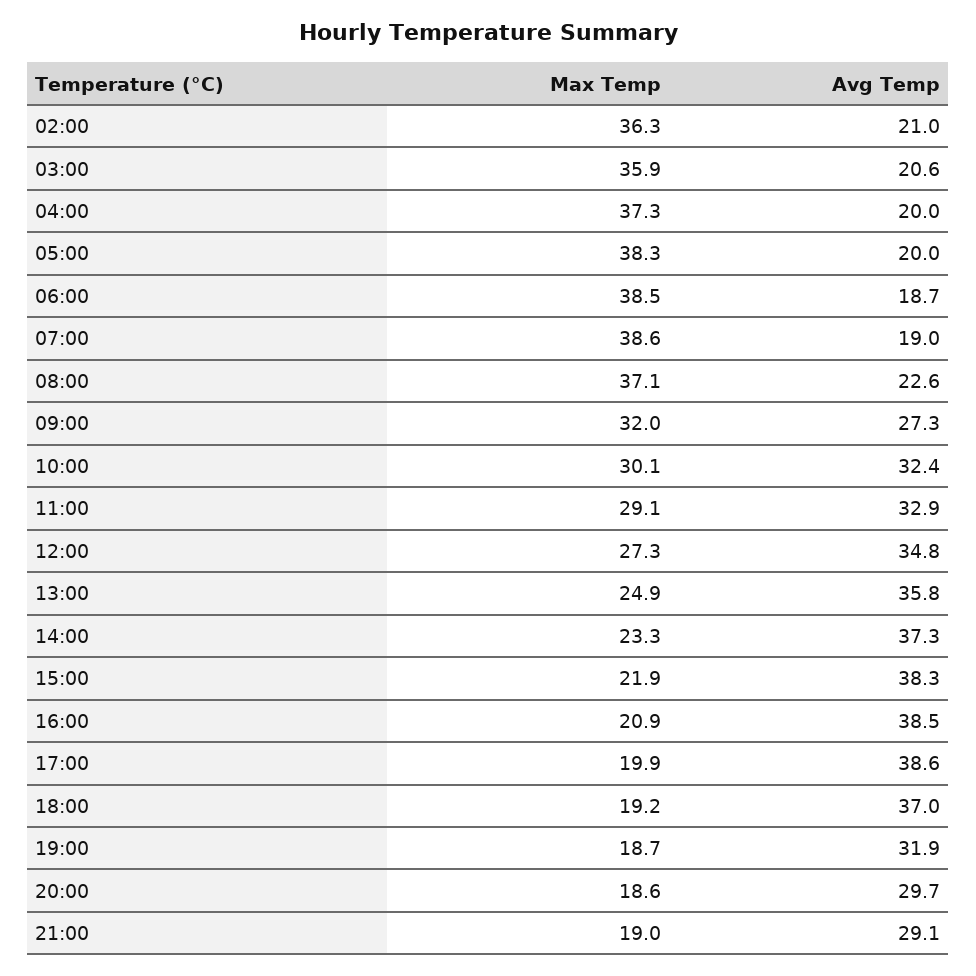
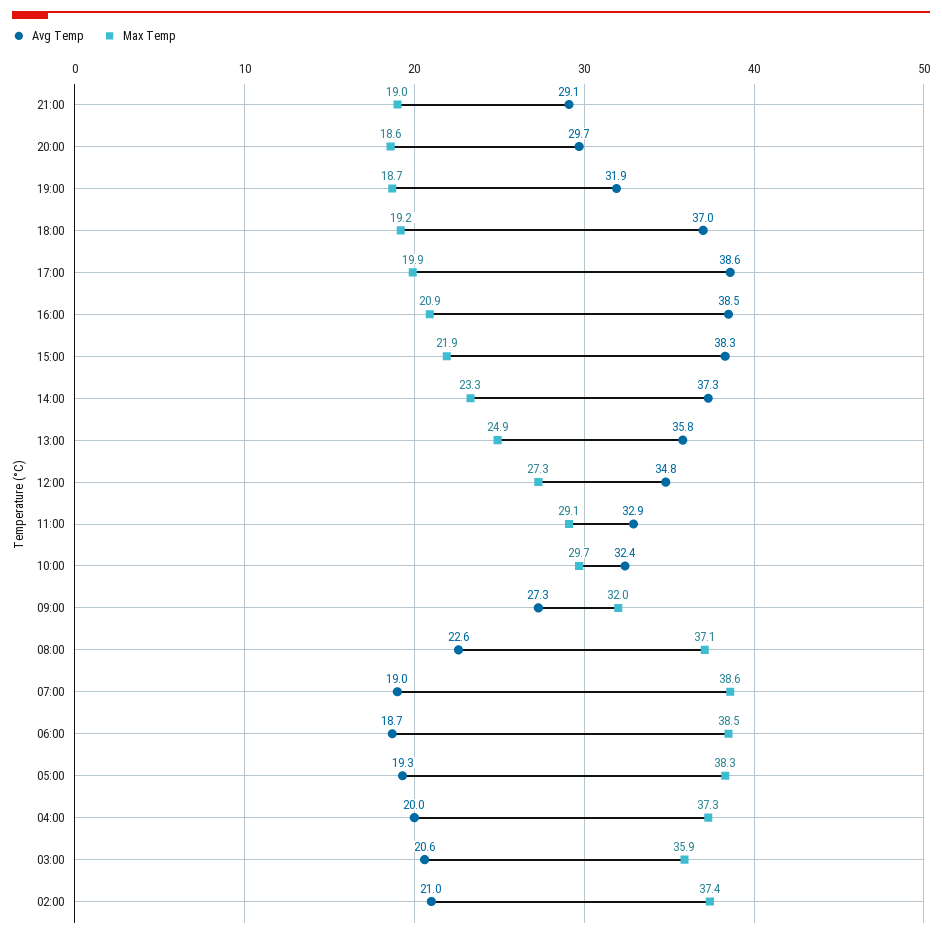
  {
    "Max Temp": {
-     "02:00": 36.3,
+     "02:00": 37.4,
      "03:00": 35.9,
      "04:00": 37.3,
      "05:00": 38.3,
      "06:00": 38.5,
      "07:00": 38.6,
      "08:00": 37.1,
      "09:00": 32,
-     "10:00": 30.1,
+     "10:00": 29.7,
      "11:00": 29.1,
      "12:00": 27.3,
      "13:00": 24.9,
      "14:00": 23.3,
      "15:00": 21.9,
      "16:00": 20.9,
      "17:00": 19.9,
      "18:00": 19.2,
      "19:00": 18.7,
      "20:00": 18.6,
      "21:00": 19
    },
    "Avg Temp": {
      "02:00": 21,
      "03:00": 20.6,
      "04:00": 20,
-     "05:00": 20,
+     "05:00": 19.3,
      "06:00": 18.7,
      "07:00": 19,
      "08:00": 22.6,
      "09:00": 27.3,
      "10:00": 32.4,
      "11:00": 32.9,
      "12:00": 34.8,
      "13:00": 35.8,
      "14:00": 37.3,
      "15:00": 38.3,
      "16:00": 38.5,
      "17:00": 38.6,
      "18:00": 37,
      "19:00": 31.9,
      "20:00": 29.7,
      "21:00": 29.1
    }
  }

